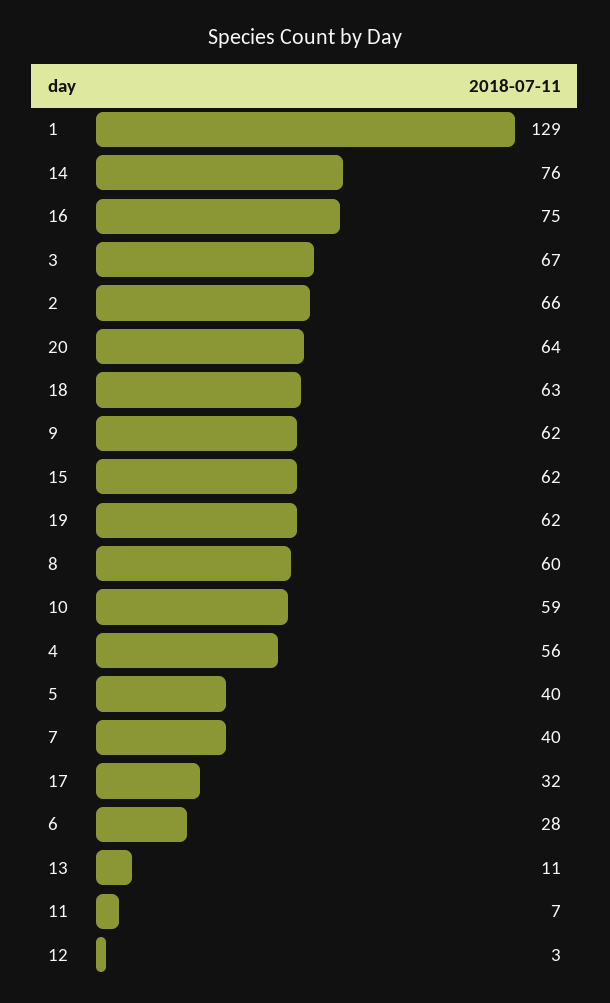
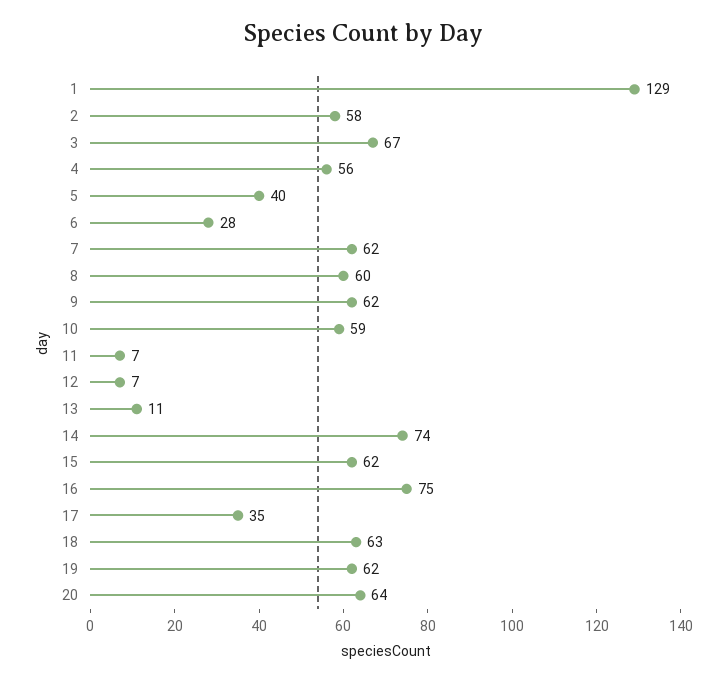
  {
    "1": 129,
-   "14": 76,
+   "14": 74,
    "16": 75,
    "3": 67,
-   "2": 66,
+   "2": 58,
    "20": 64,
    "18": 63,
    "9": 62,
    "15": 62,
    "19": 62,
    "8": 60,
    "10": 59,
    "4": 56,
    "5": 40,
-   "7": 40,
+   "7": 62,
-   "17": 32,
+   "17": 35,
    "6": 28,
    "13": 11,
    "11": 7,
-   "12": 3
+   "12": 7
  }

